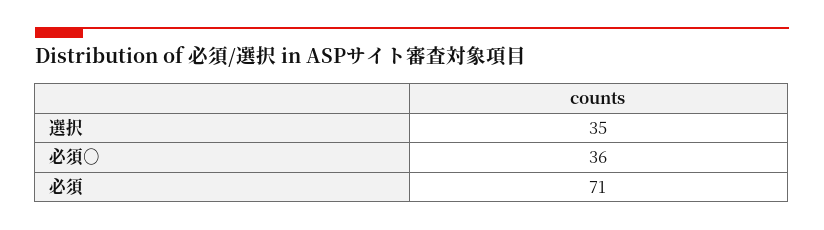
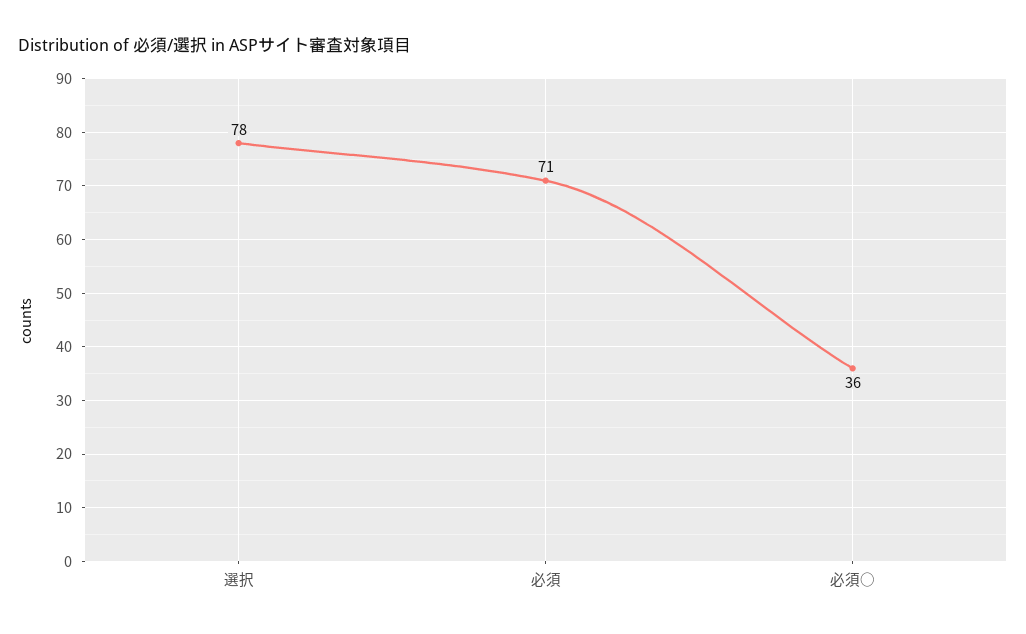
  {
-   "選択": 35,
+   "選択": 78,
    "必須○": 36,
    "必須": 71
  }

